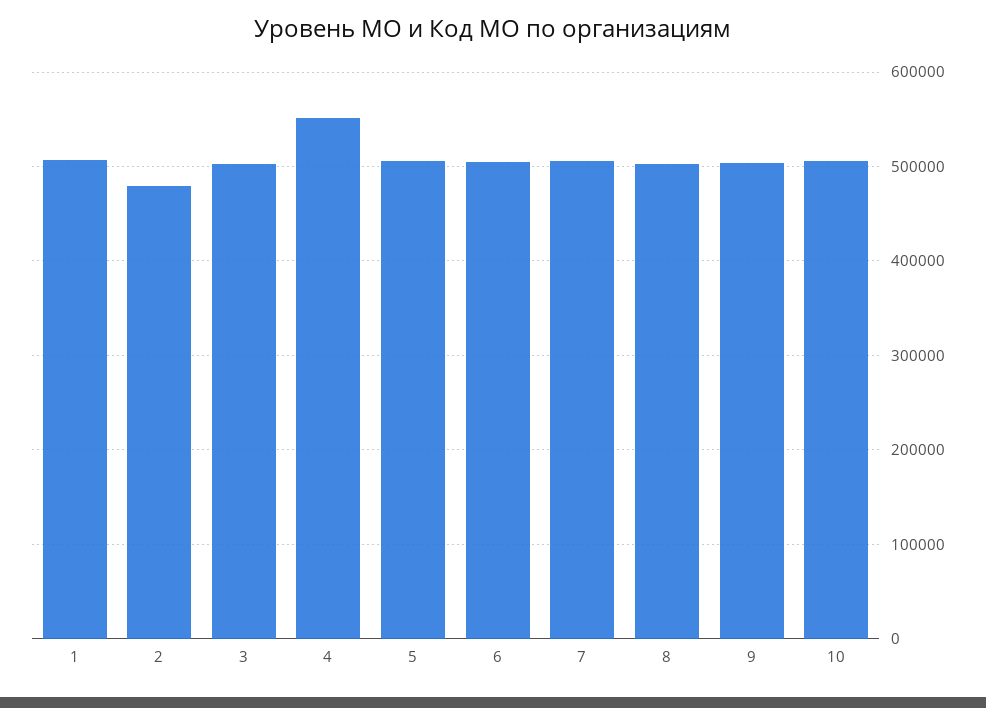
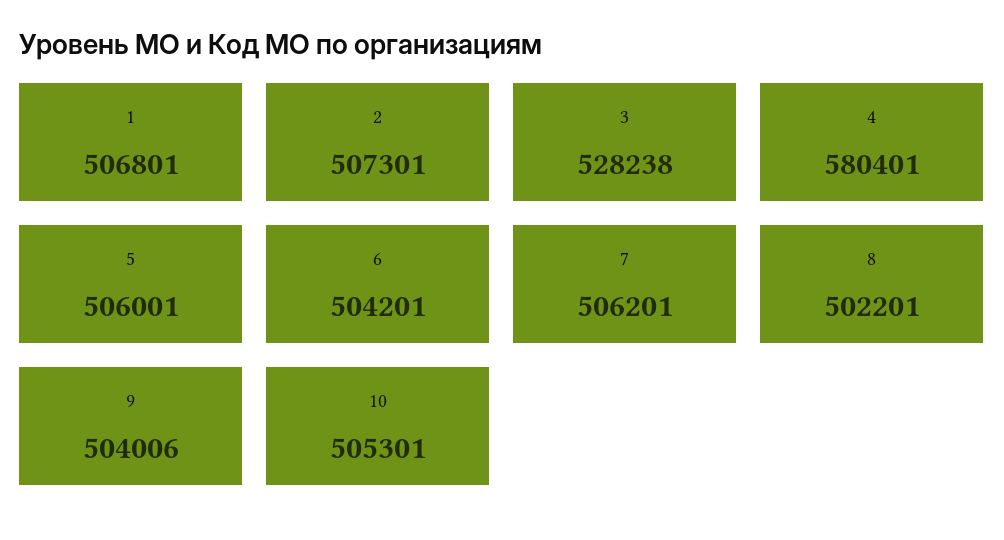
  {
    "1": 506801,
-   "2": 480000,
+   "2": 507301,
-   "3": 500000,
+   "3": 528238,
-   "4": 550000,
+   "4": 580401,
    "5": 506001,
    "6": 504201,
    "7": 506201,
    "8": 502201,
    "9": 504006,
    "10": 505301
  }

